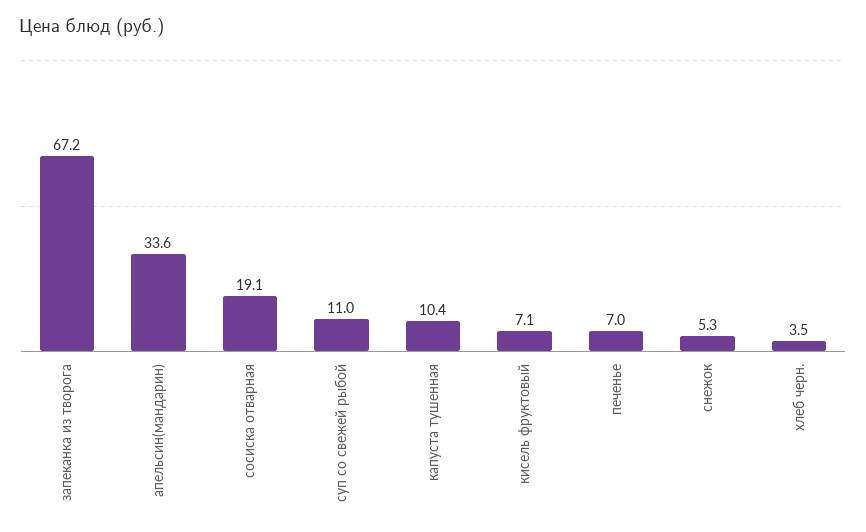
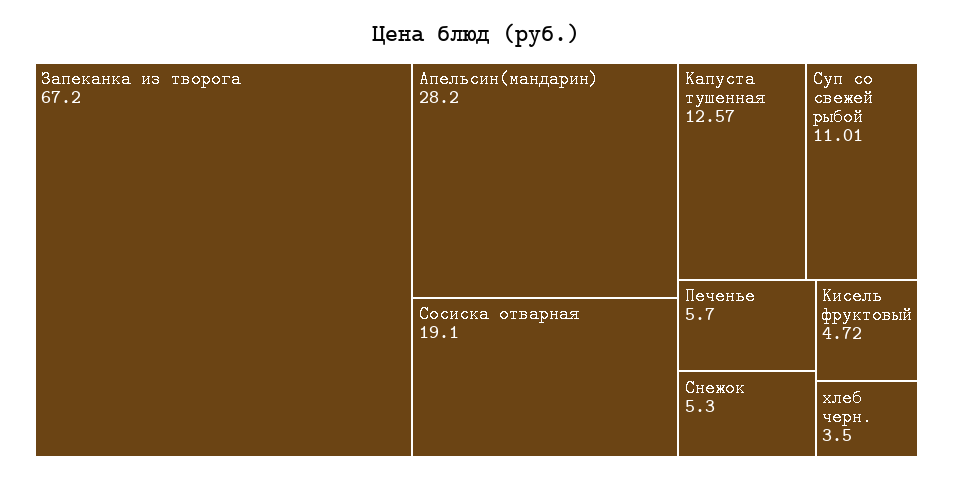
  {
    "запеканка из творога": 67.2,
-   "апельсин(мандарин)": 33.6,
+   "апельсин(мандарин)": 28.2,
    "сосиска отварная": 19.1,
    "суп со свежей рыбой": 11.01,
-   "капуста тушенная": 10.4,
+   "капуста тушенная": 12.57,
-   "кисель фруктовый": 7.1,
+   "кисель фруктовый": 4.72,
-   "печенье": 7,
+   "печенье": 5.7,
    "снежок": 5.3,
    "хлеб черн.": 3.5
  }

